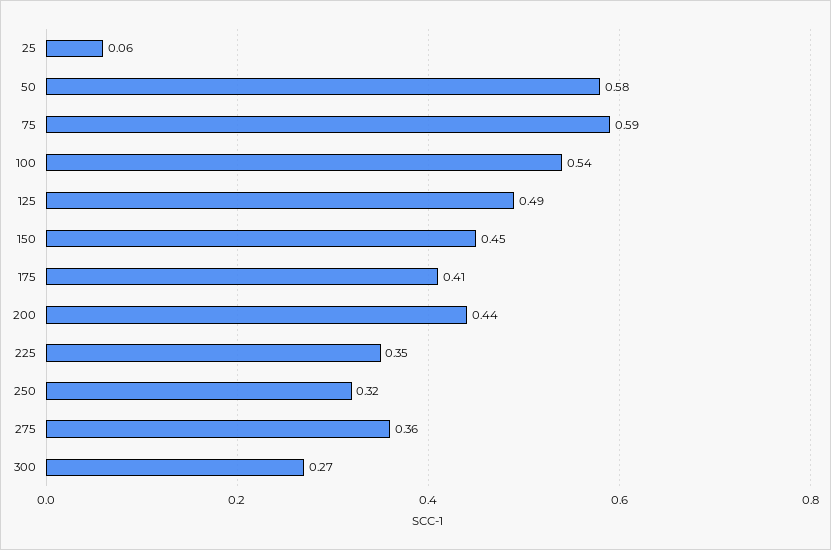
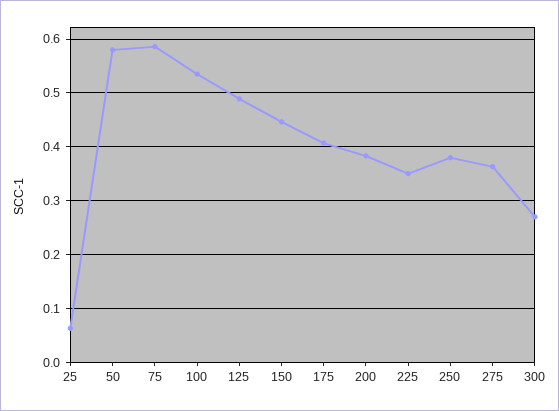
  {
    "25": 0.06,
    "50": 0.58,
    "75": 0.59,
    "100": 0.54,
    "125": 0.49,
    "150": 0.45,
    "175": 0.41,
-   "200": 0.44,
+   "200": 0.38,
    "225": 0.35,
-   "250": 0.32,
+   "250": 0.38,
    "275": 0.36,
    "300": 0.27
  }

